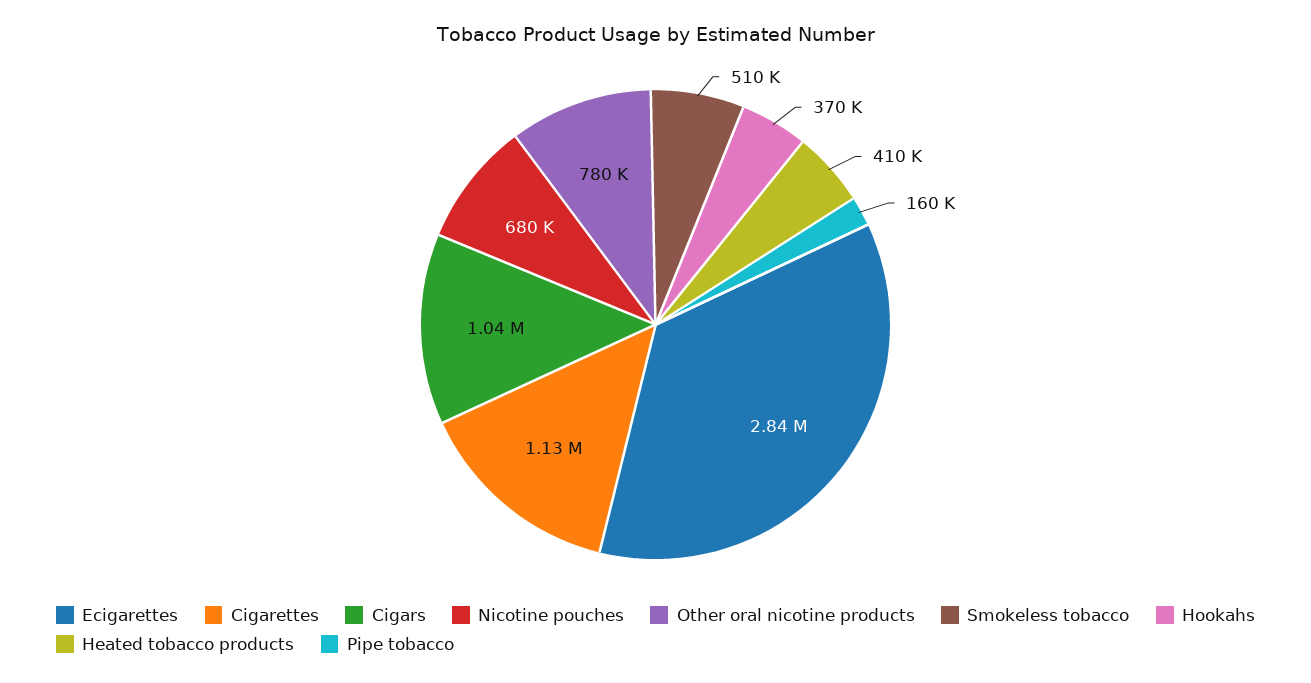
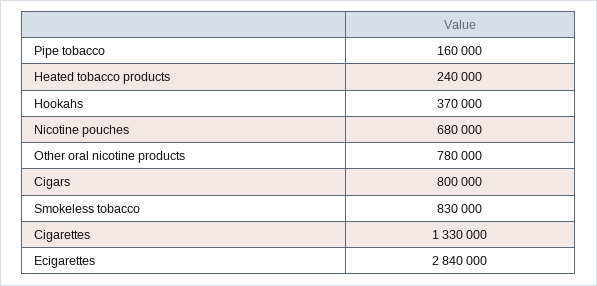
  {
    "Ecigarettes": 2840000,
-   "Cigarettes": 1130000,
+   "Cigarettes": 1330000,
-   "Cigars": 1040000,
+   "Cigars": 800000,
    "Nicotine pouches": 680000,
    "Other oral nicotine products": 780000,
-   "Smokeless tobacco": 510000,
+   "Smokeless tobacco": 830000,
    "Hookahs": 370000,
-   "Heated tobacco products": 410000,
+   "Heated tobacco products": 240000,
    "Pipe tobacco": 160000
  }

